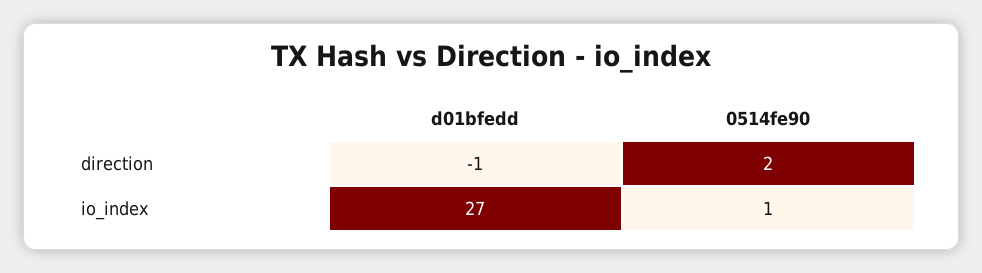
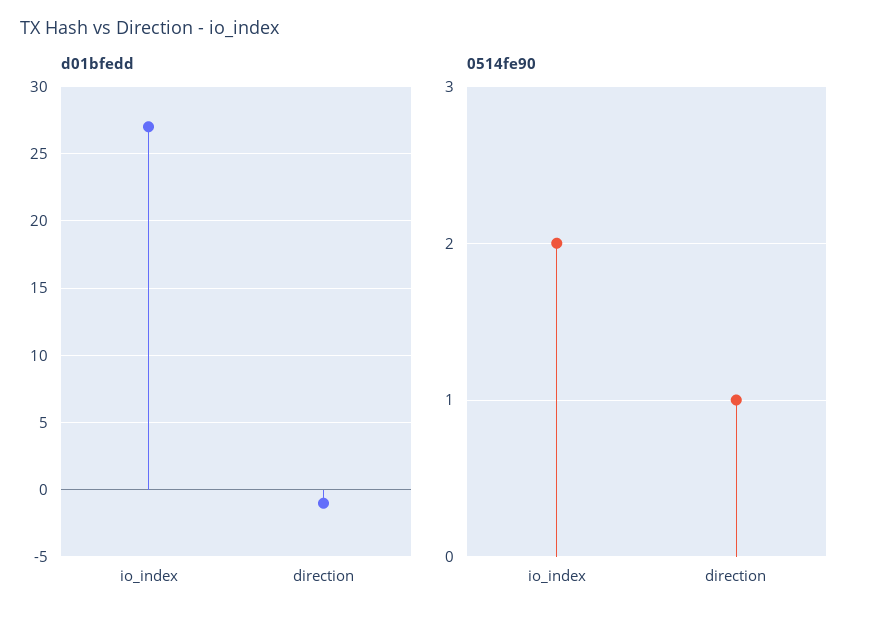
  {
    "d01bfedd": {
      "direction": -1,
      "io_index": 27
    },
    "0514fe90": {
-     "direction": 2,
+     "direction": 1,
-     "io_index": 1
+     "io_index": 2
    }
  }

